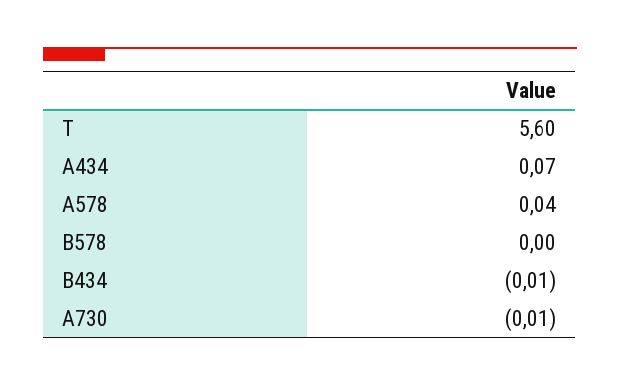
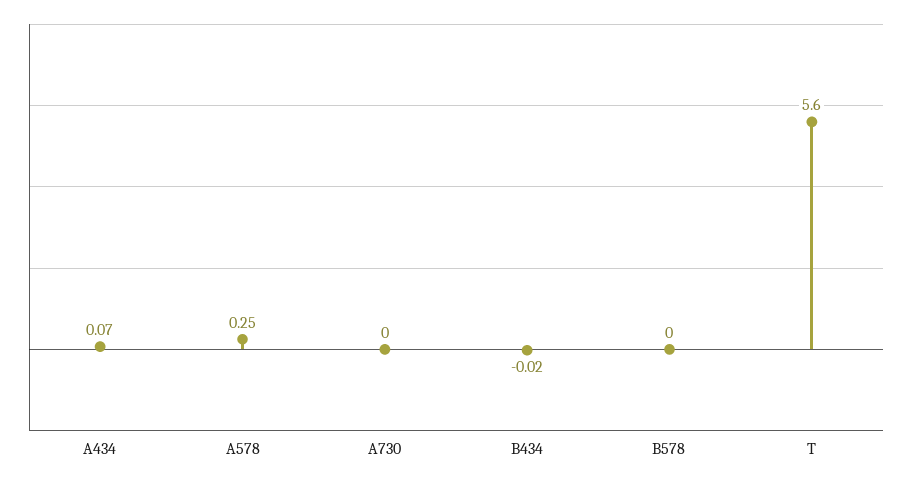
  {
    "T": 5.6,
    "A434": 0.07,
-   "A578": 0.04,
+   "A578": 0.25,
    "B578": 0,
-   "B434": -0.01,
+   "B434": -0.02,
-   "A730": -0.01
+   "A730": 0
  }

